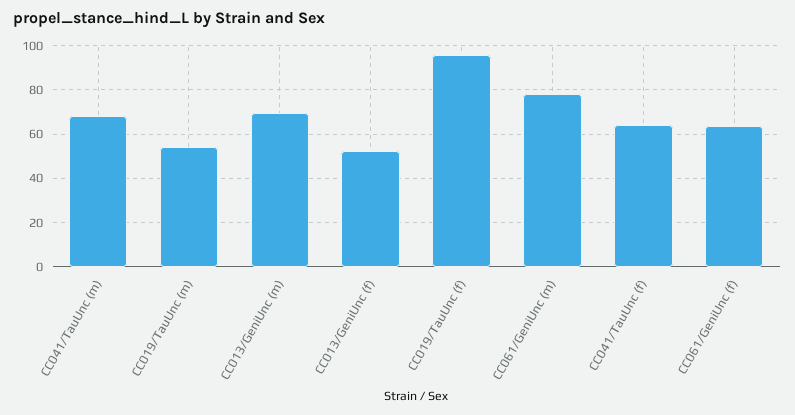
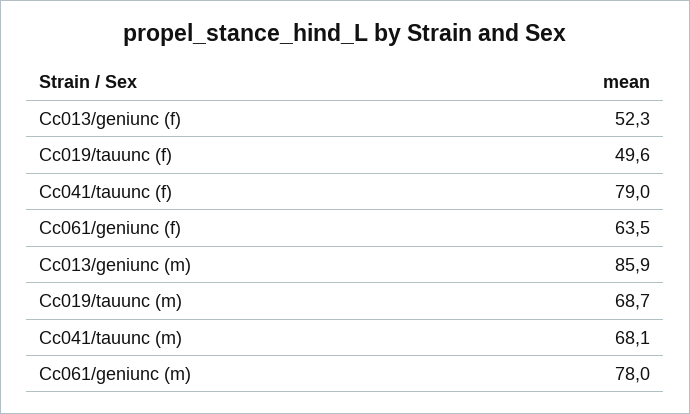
  {
    "CC041/TauUnc (m)": 68.1,
-   "CC019/TauUnc (m)": 55,
+   "CC019/TauUnc (m)": 68.7,
-   "CC013/GeniUnc (m)": 70,
+   "CC013/GeniUnc (m)": 85.9,
    "CC013/GeniUnc (f)": 52.3,
-   "CC019/TauUnc (f)": 95,
+   "CC019/TauUnc (f)": 49.6,
    "CC061/GeniUnc (m)": 78,
-   "CC041/TauUnc (f)": 65,
+   "CC041/TauUnc (f)": 79,
    "CC061/GeniUnc (f)": 63.5
  }

